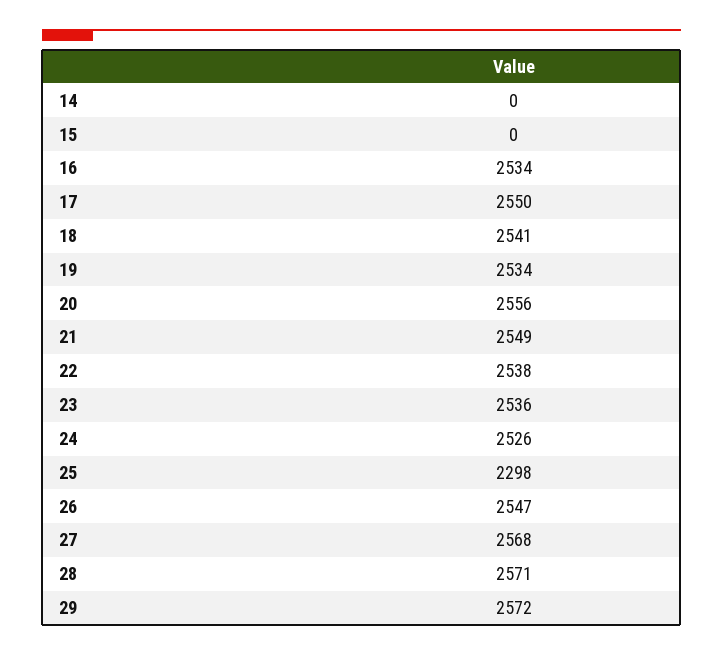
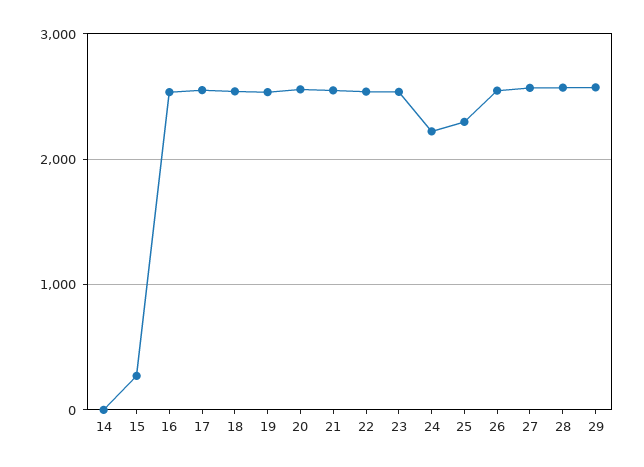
  {
    "14": 0,
-   "15": 0,
+   "15": 300,
    "16": 2534,
    "17": 2550,
    "18": 2541,
    "19": 2534,
    "20": 2556,
    "21": 2549,
    "22": 2538,
    "23": 2536,
-   "24": 2526,
+   "24": 2200,
    "25": 2298,
    "26": 2547,
    "27": 2568,
    "28": 2571,
    "29": 2572
  }

